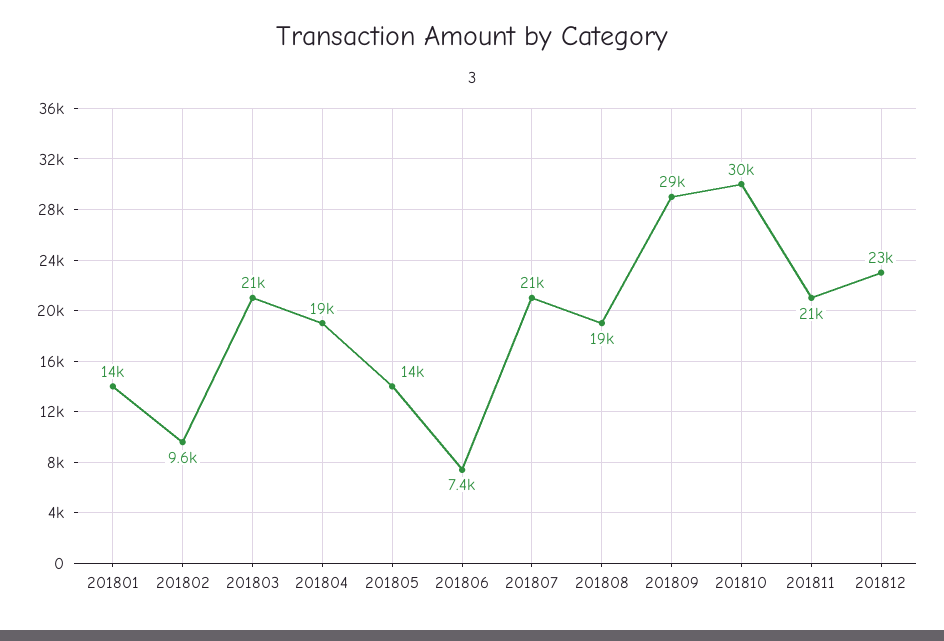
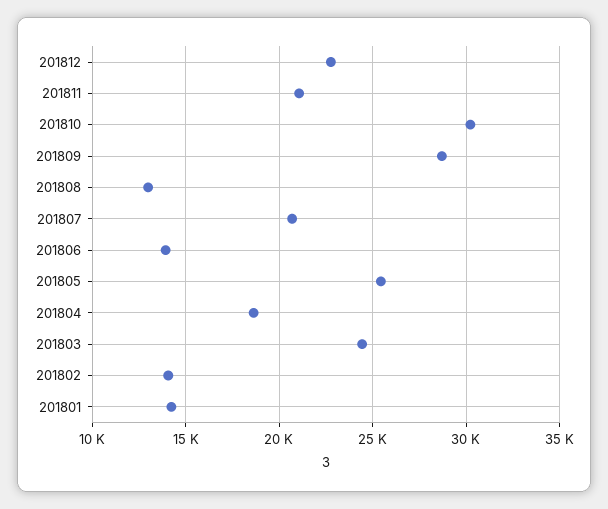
  {
    "201801": 14000,
-   "201802": 9600,
+   "201802": 14000,
-   "201803": 21000,
+   "201803": 24500,
    "201804": 19000,
-   "201805": 14000,
+   "201805": 25500,
-   "201806": 7400,
+   "201806": 14000,
    "201807": 21000,
-   "201808": 19000,
+   "201808": 13000,
    "201809": 29000,
    "201810": 30000,
    "201811": 21000,
    "201812": 23000
  }

